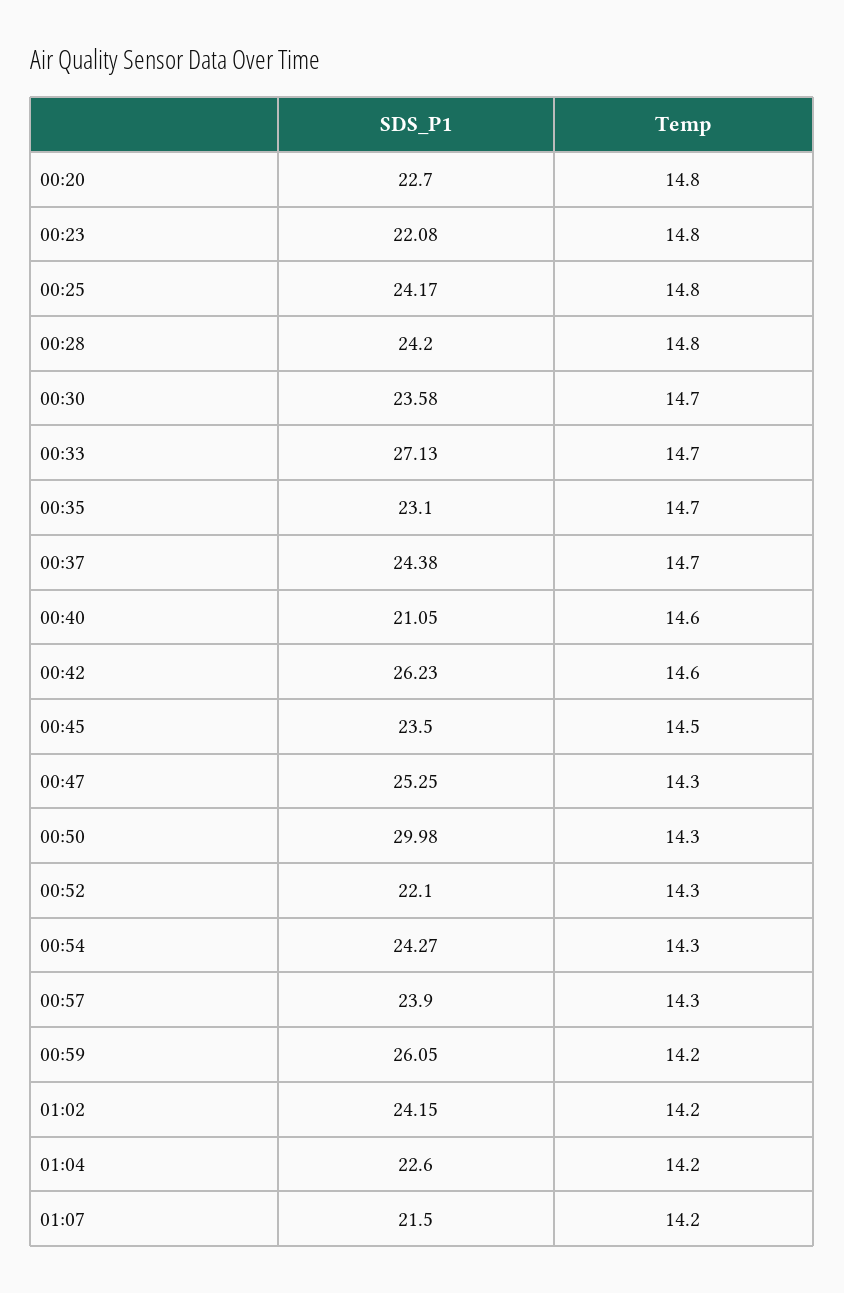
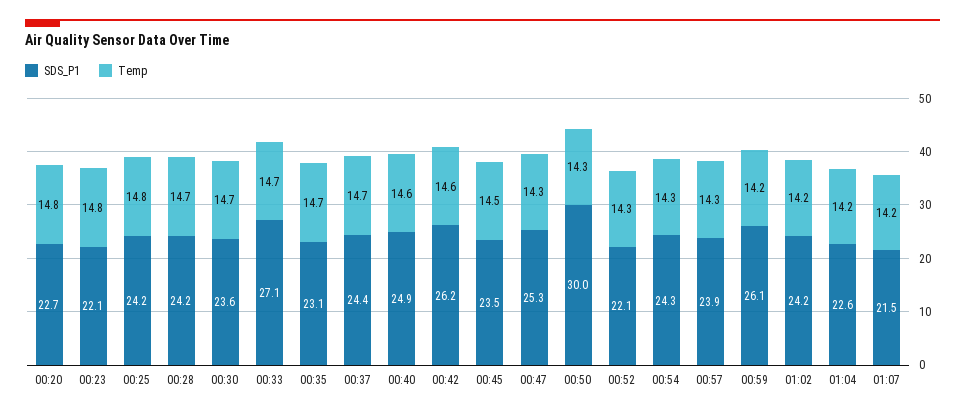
  {
    "SDS_P1": {
      "00:20": 22.7,
      "00:23": 22.08,
      "00:25": 24.17,
      "00:28": 24.2,
      "00:30": 23.58,
      "00:33": 27.13,
      "00:35": 23.1,
      "00:37": 24.38,
-     "00:40": 21.05,
+     "00:40": 24.9,
      "00:42": 26.23,
      "00:45": 23.5,
      "00:47": 25.25,
      "00:50": 29.98,
      "00:52": 22.1,
      "00:54": 24.27,
      "00:57": 23.9,
      "00:59": 26.05,
      "01:02": 24.15,
      "01:04": 22.6,
      "01:07": 21.5
    },
    "Temp": {
      "00:20": 14.8,
      "00:23": 14.8,
      "00:25": 14.8,
-     "00:28": 14.8,
+     "00:28": 14.7,
      "00:30": 14.7,
      "00:33": 14.7,
      "00:35": 14.7,
      "00:37": 14.7,
      "00:40": 14.6,
      "00:42": 14.6,
      "00:45": 14.5,
      "00:47": 14.3,
      "00:50": 14.3,
      "00:52": 14.3,
      "00:54": 14.3,
      "00:57": 14.3,
      "00:59": 14.2,
      "01:02": 14.2,
      "01:04": 14.2,
      "01:07": 14.2
    }
  }

